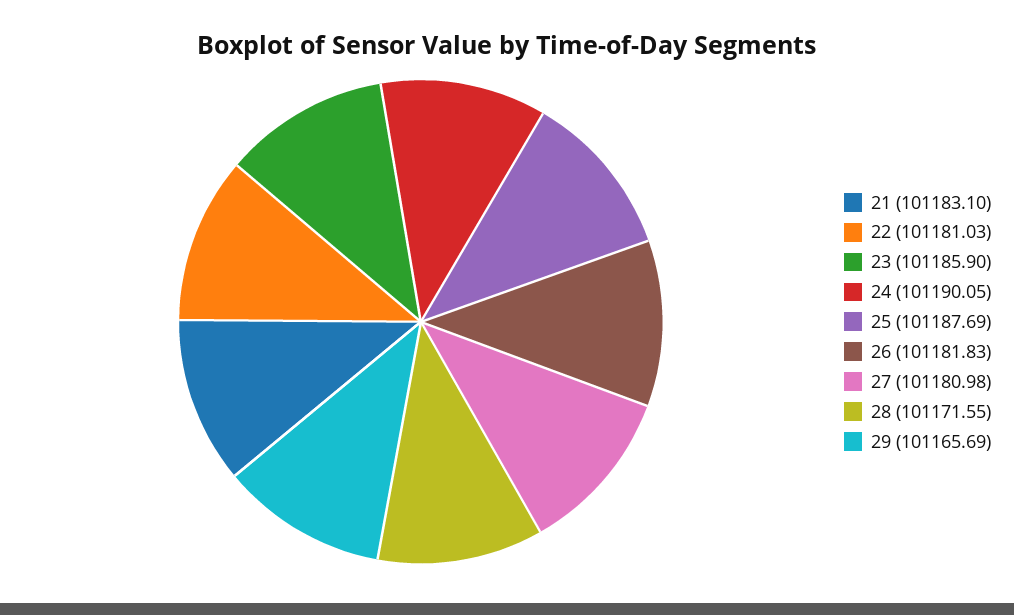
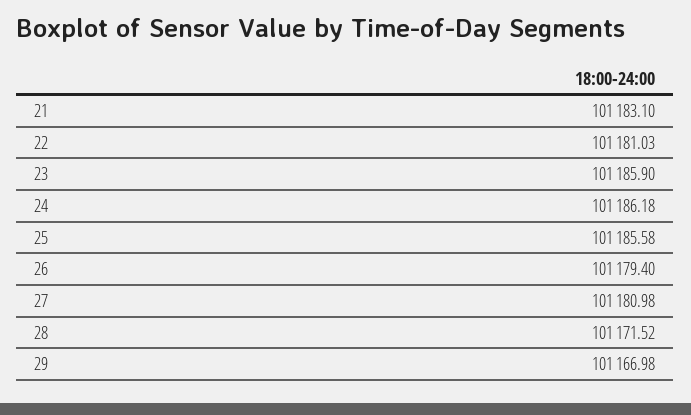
  {
    "21": 101183.1,
    "22": 101181.03,
    "23": 101185.9,
-   "24": 101190.05,
+   "24": 101186.18,
-   "25": 101187.69,
+   "25": 101185.58,
-   "26": 101181.83,
+   "26": 101179.4,
    "27": 101180.98,
-   "28": 101171.55,
+   "28": 101171.52,
-   "29": 101165.69
+   "29": 101166.98
  }

